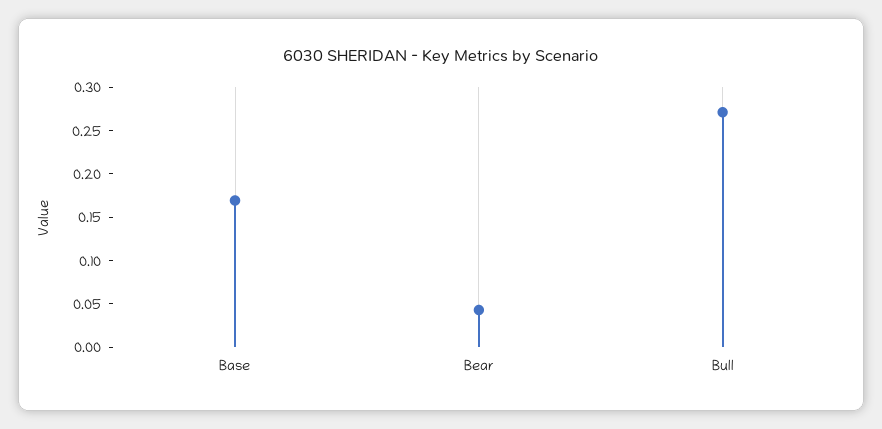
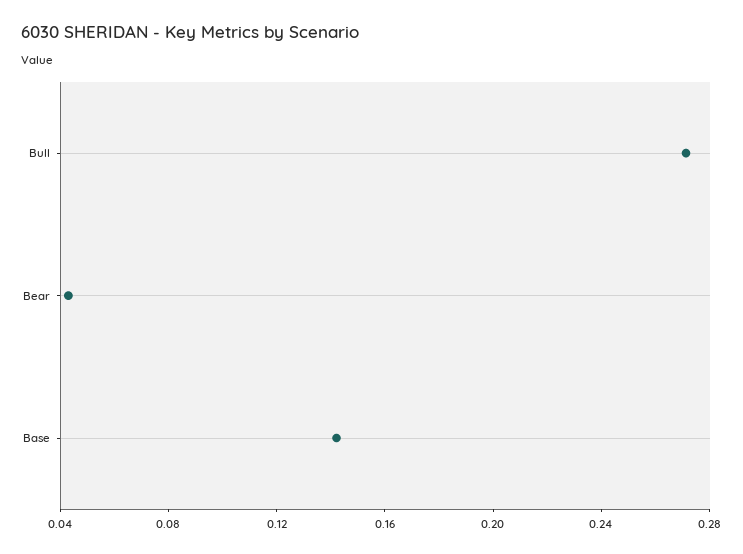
  {
-   "Base": 0.17,
+   "Base": 0.14,
    "Bear": 0.04,
    "Bull": 0.27
  }

